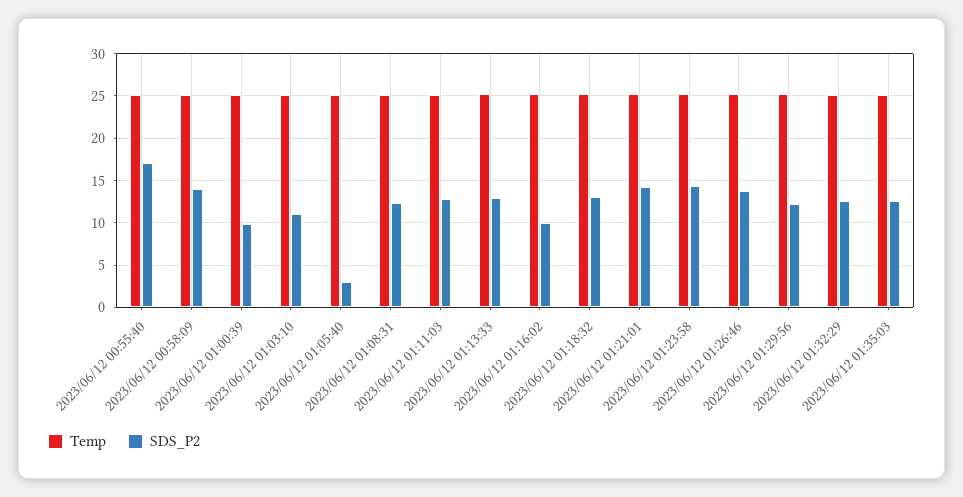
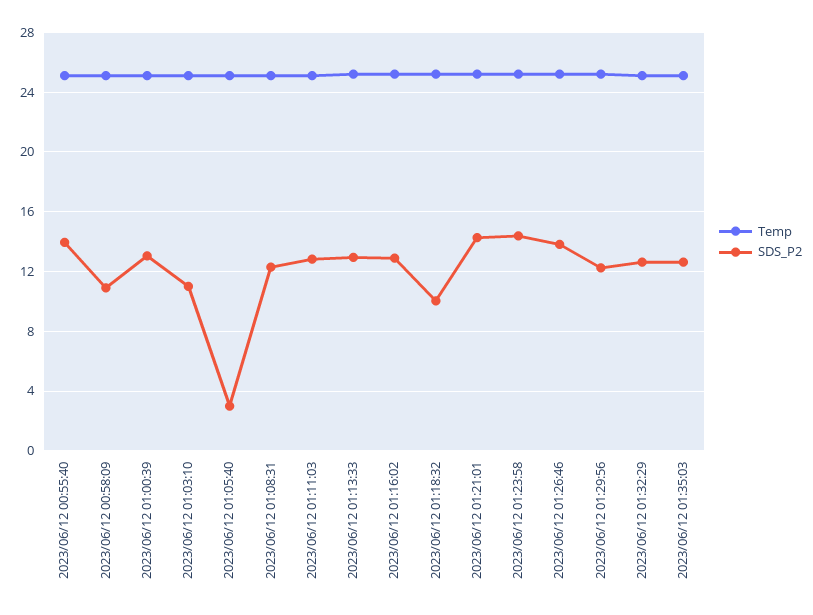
  {
    "Temp": {
      "2023/06/12 00:55:40": 25,
      "2023/06/12 00:58:09": 25,
      "2023/06/12 01:00:39": 25,
      "2023/06/12 01:03:10": 25,
      "2023/06/12 01:05:40": 25,
      "2023/06/12 01:08:31": 25,
      "2023/06/12 01:11:03": 25,
      "2023/06/12 01:13:33": 25,
      "2023/06/12 01:16:02": 25,
      "2023/06/12 01:18:32": 25,
      "2023/06/12 01:21:01": 25,
      "2023/06/12 01:23:58": 25,
      "2023/06/12 01:26:46": 25,
      "2023/06/12 01:29:56": 25,
      "2023/06/12 01:32:29": 25,
      "2023/06/12 01:35:03": 25
    },
    "SDS_P2": {
-     "2023/06/12 00:55:40": 17,
+     "2023/06/12 00:55:40": 14,
-     "2023/06/12 00:58:09": 14,
+     "2023/06/12 00:58:09": 11,
-     "2023/06/12 01:00:39": 10,
+     "2023/06/12 01:00:39": 13,
      "2023/06/12 01:03:10": 11,
      "2023/06/12 01:05:40": 3,
      "2023/06/12 01:08:31": 12.5,
      "2023/06/12 01:11:03": 13,
      "2023/06/12 01:13:33": 13,
-     "2023/06/12 01:16:02": 10,
+     "2023/06/12 01:16:02": 13,
-     "2023/06/12 01:18:32": 13,
+     "2023/06/12 01:18:32": 10,
      "2023/06/12 01:21:01": 14.5,
      "2023/06/12 01:23:58": 14.5,
      "2023/06/12 01:26:46": 14,
      "2023/06/12 01:29:56": 12.5,
      "2023/06/12 01:32:29": 12.5,
      "2023/06/12 01:35:03": 12.5
    }
  }

